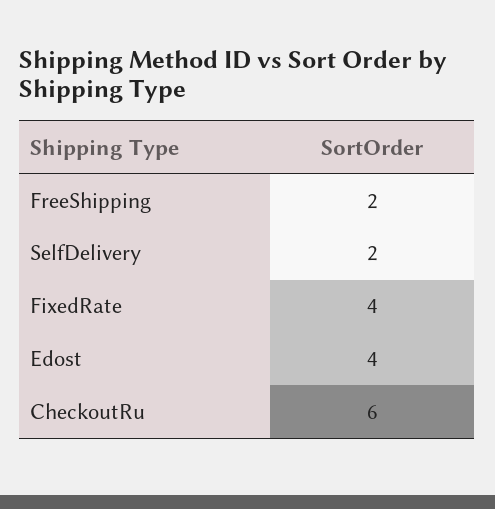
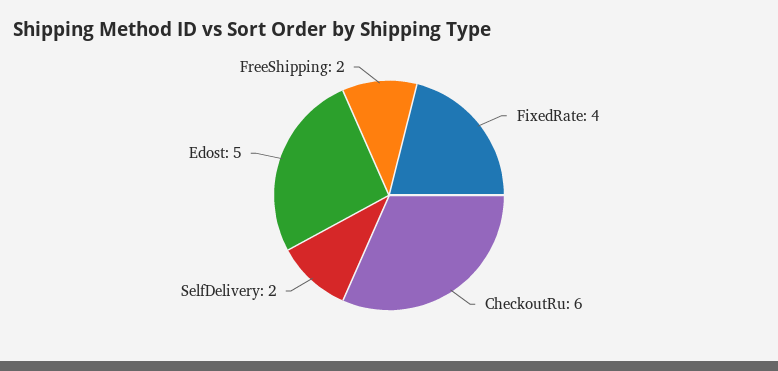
  {
    "FreeShipping": 2,
    "SelfDelivery": 2,
    "FixedRate": 4,
-   "Edost": 4,
+   "Edost": 5,
    "CheckoutRu": 6
  }

